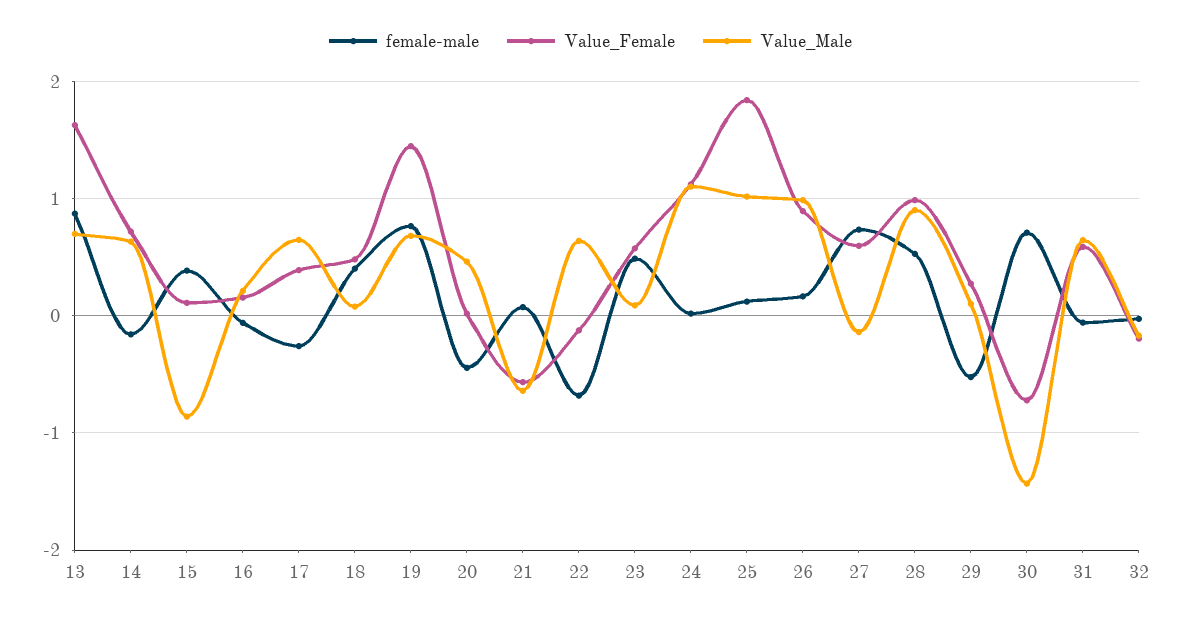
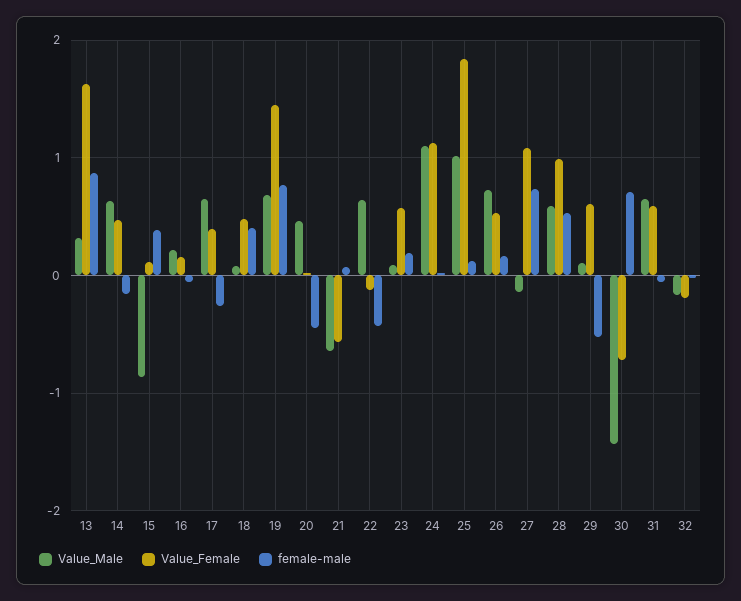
  {
    "female-male": {
      "13": 0.9,
      "14": -0.2,
      "15": 0.4,
      "16": -0.1,
      "17": -0.3,
      "18": 0.4,
      "19": 0.8,
      "20": -0.4,
      "21": 0.1,
-     "22": -0.7,
+     "22": -0.4,
-     "23": 0.5,
+     "23": 0.2,
      "24": 0,
      "25": 0.1,
      "26": 0.2,
      "27": 0.7,
      "28": 0.5,
      "29": -0.5,
      "30": 0.7,
      "31": -0.1,
      "32": 0
    },
    "Value_Female": {
      "13": 1.6,
-     "14": 0.7,
+     "14": 0.5,
      "15": 0.1,
      "16": 0.2,
      "17": 0.4,
      "18": 0.5,
      "19": 1.4,
      "20": 0,
      "21": -0.6,
      "22": -0.1,
      "23": 0.6,
      "24": 1.1,
      "25": 1.8,
-     "26": 0.9,
+     "26": 0.5,
-     "27": 0.6,
+     "27": 1.1,
      "28": 1,
-     "29": 0.3,
+     "29": 0.6,
      "30": -0.7,
      "31": 0.6,
      "32": -0.2
    },
    "Value_Male": {
-     "13": 0.7,
+     "13": 0.3,
      "14": 0.6,
      "15": -0.9,
      "16": 0.2,
      "17": 0.6,
      "18": 0.1,
      "19": 0.7,
      "20": 0.5,
      "21": -0.6,
      "22": 0.6,
      "23": 0.1,
      "24": 1.1,
      "25": 1,
-     "26": 1,
+     "26": 0.7,
      "27": -0.1,
-     "28": 0.9,
+     "28": 0.6,
      "29": 0.1,
      "30": -1.4,
      "31": 0.6,
      "32": -0.2
    }
  }

